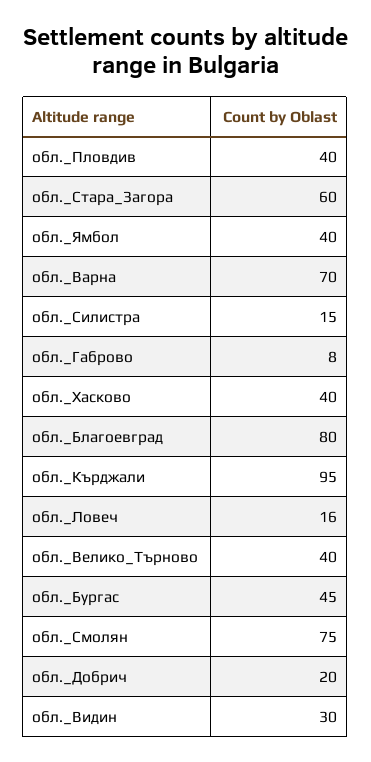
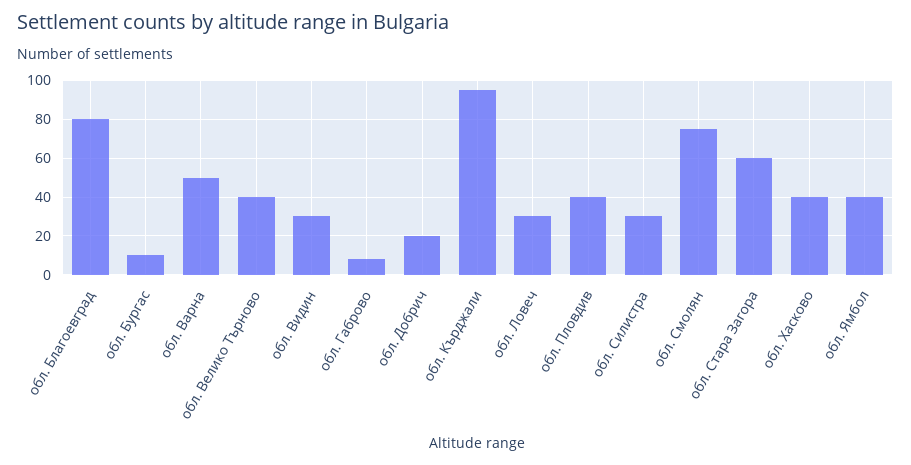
  {
    "обл._Пловдив": 40,
    "обл._Стара_Загора": 60,
    "обл._Ямбол": 40,
-   "обл._Варна": 70,
+   "обл._Варна": 50,
-   "обл._Силистра": 15,
+   "обл._Силистра": 30,
    "обл._Габрово": 8,
    "обл._Хасково": 40,
    "обл._Благоевград": 80,
    "обл._Кърджали": 95,
-   "обл._Ловеч": 16,
+   "обл._Ловеч": 30,
    "обл._Велико_Търново": 40,
-   "обл._Бургас": 45,
+   "обл._Бургас": 10,
    "обл._Смолян": 75,
    "обл._Добрич": 20,
    "обл._Видин": 30
  }

